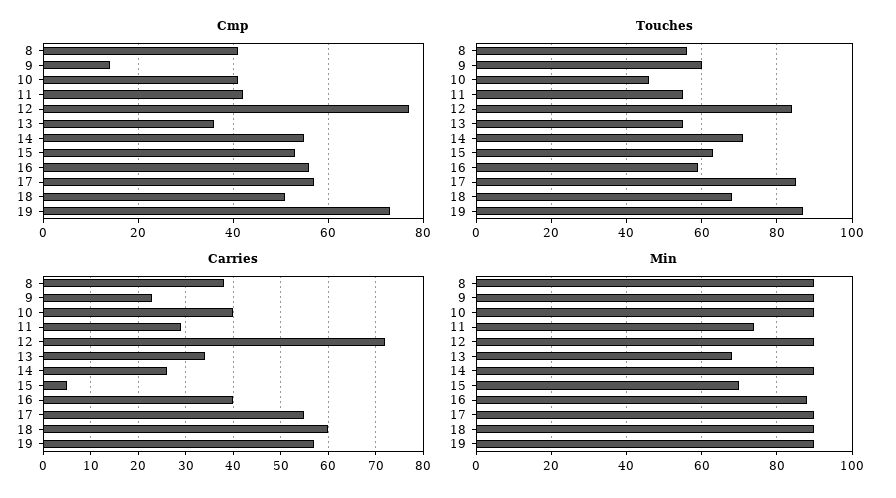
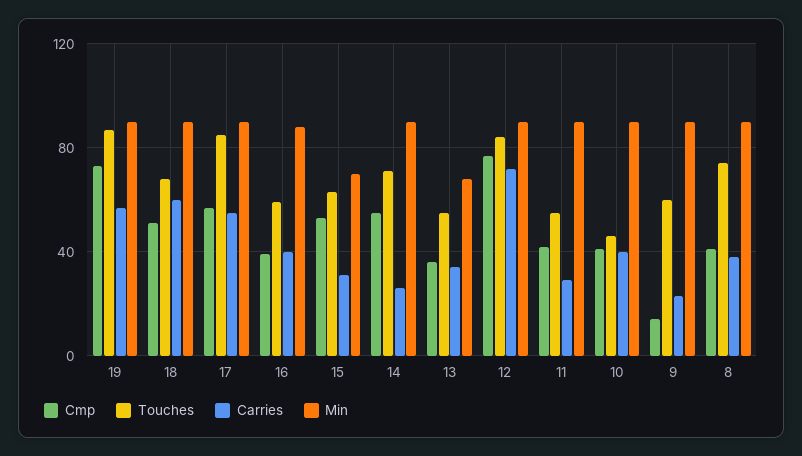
  {
    "Cmp": {
      "8": 40,
      "9": 15,
      "10": 40,
      "11": 40,
      "12": 75,
      "13": 35,
      "14": 55,
      "15": 55,
-     "16": 55,
+     "16": 40,
      "17": 55,
      "18": 50,
      "19": 75
    },
    "Touches": {
-     "8": 55,
+     "8": 75,
      "9": 60,
      "10": 45,
      "11": 55,
      "12": 85,
      "13": 55,
      "14": 70,
      "15": 65,
      "16": 60,
      "17": 85,
      "18": 70,
      "19": 85
    },
    "Carries": {
      "8": 40,
      "9": 25,
      "10": 40,
      "11": 30,
      "12": 70,
      "13": 35,
      "14": 25,
-     "15": 5,
+     "15": 30,
      "16": 40,
      "17": 55,
      "18": 60,
      "19": 55
    },
    "Min": {
      "8": 90,
      "9": 90,
      "10": 90,
-     "11": 75,
+     "11": 90,
      "12": 90,
      "13": 70,
      "14": 90,
      "15": 70,
      "16": 90,
      "17": 90,
      "18": 90,
      "19": 90
    }
  }

